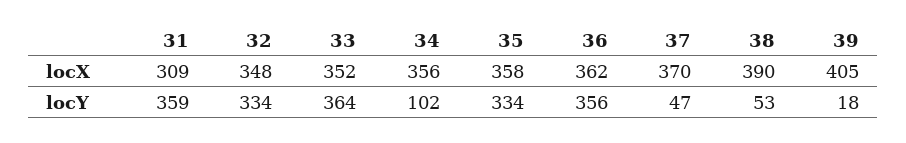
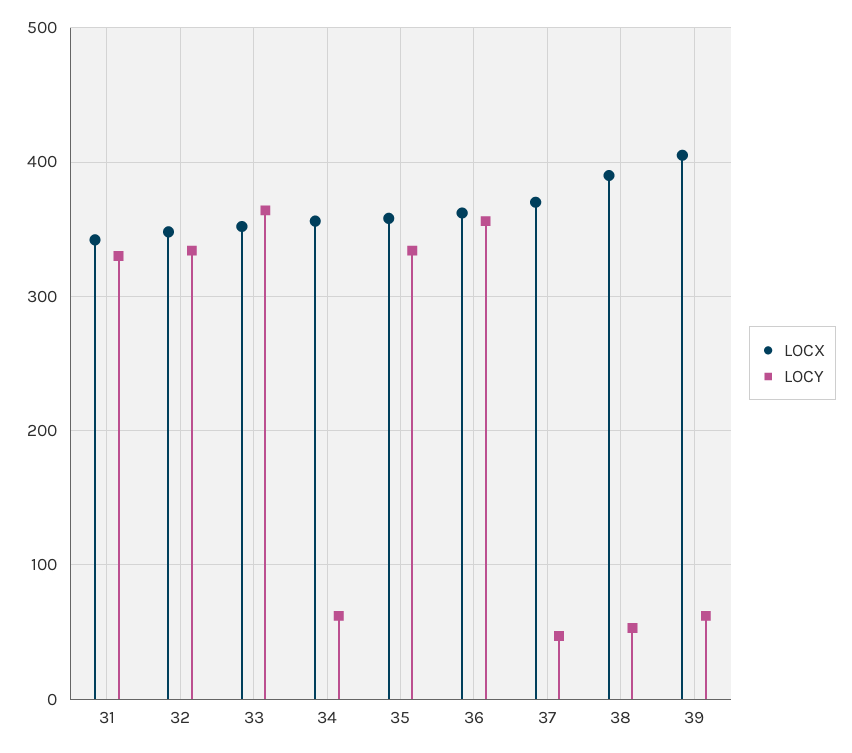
  {
    "locX": {
-     "31": 309,
+     "31": 340,
      "32": 348,
      "33": 352,
      "34": 356,
      "35": 358,
      "36": 362,
      "37": 370,
      "38": 390,
      "39": 405
    },
    "locY": {
-     "31": 359,
+     "31": 330,
      "32": 334,
      "33": 364,
-     "34": 102,
+     "34": 60,
      "35": 334,
      "36": 356,
      "37": 47,
      "38": 53,
-     "39": 18
+     "39": 60
    }
  }

